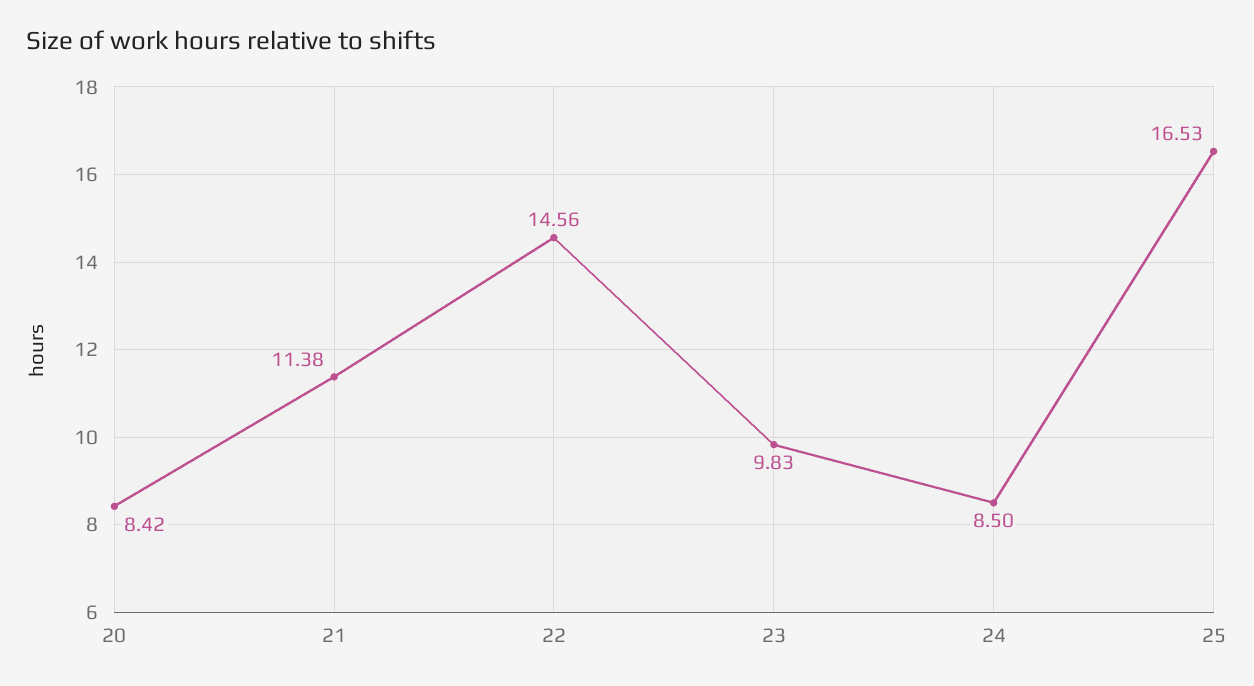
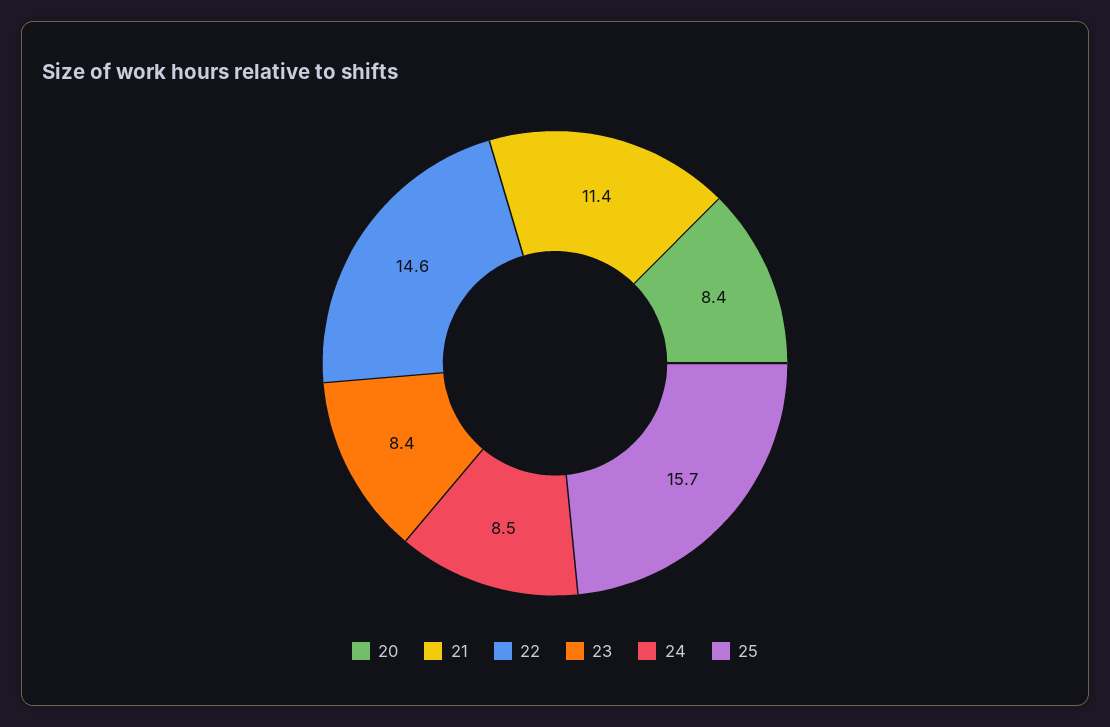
  {
    "20": 8.42,
    "21": 11.38,
    "22": 14.56,
-   "23": 9.83,
+   "23": 8.4,
    "24": 8.5,
-   "25": 16.53
+   "25": 15.7
  }

